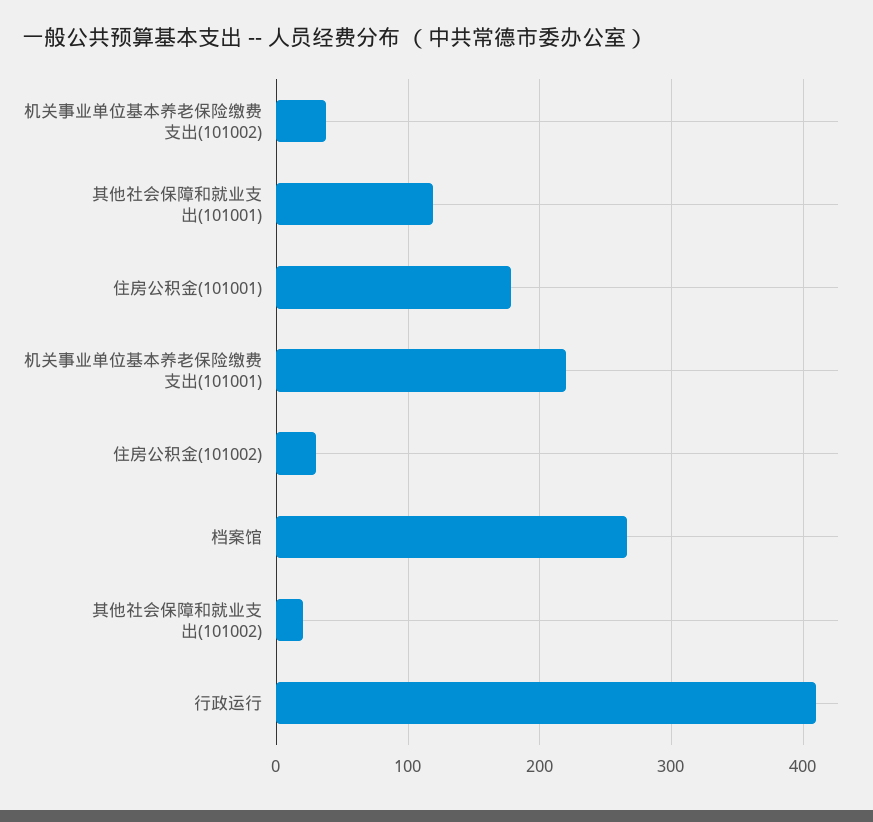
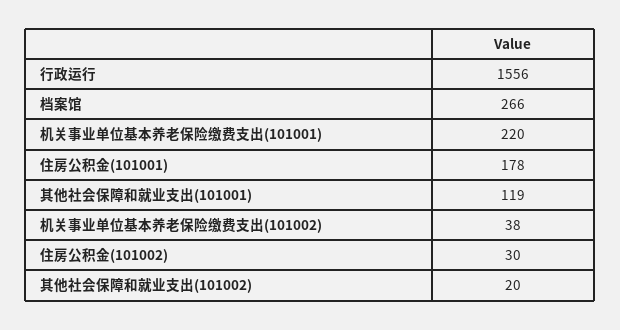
  {
    "机关事业单位基本养老保险缴费支出(101002)": 38,
    "其他社会保障和就业支出(101001)": 119,
    "住房公积金(101001)": 178,
    "机关事业单位基本养老保险缴费支出(101001)": 220,
    "住房公积金(101002)": 30,
    "档案馆": 266,
    "其他社会保障和就业支出(101002)": 20,
-   "行政运行": 410
+   "行政运行": 1556
  }

